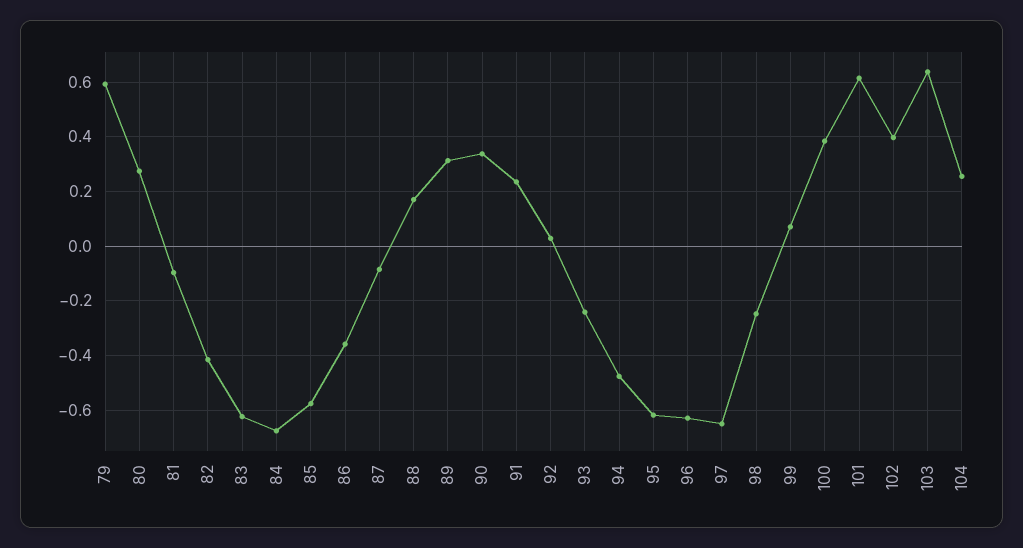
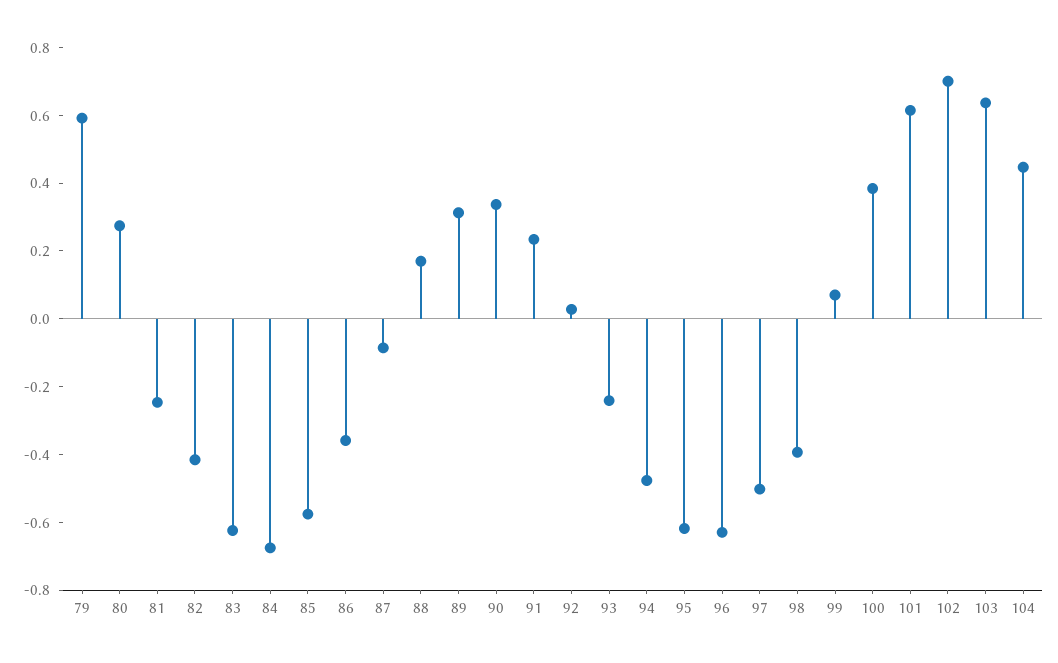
  {
    "79": 0.6,
    "80": 0.275,
-   "81": -0.1,
+   "81": -0.25,
    "82": -0.425,
    "83": -0.625,
    "84": -0.675,
    "85": -0.575,
    "86": -0.35,
    "87": -0.075,
    "88": 0.175,
    "89": 0.325,
    "90": 0.325,
    "91": 0.225,
    "92": 0.025,
    "93": -0.25,
    "94": -0.475,
    "95": -0.625,
    "96": -0.625,
-   "97": -0.65,
+   "97": -0.5,
-   "98": -0.25,
+   "98": -0.4,
    "99": 0.075,
    "100": 0.375,
    "101": 0.625,
-   "102": 0.4,
+   "102": 0.7,
    "103": 0.625,
-   "104": 0.25
+   "104": 0.45
  }

